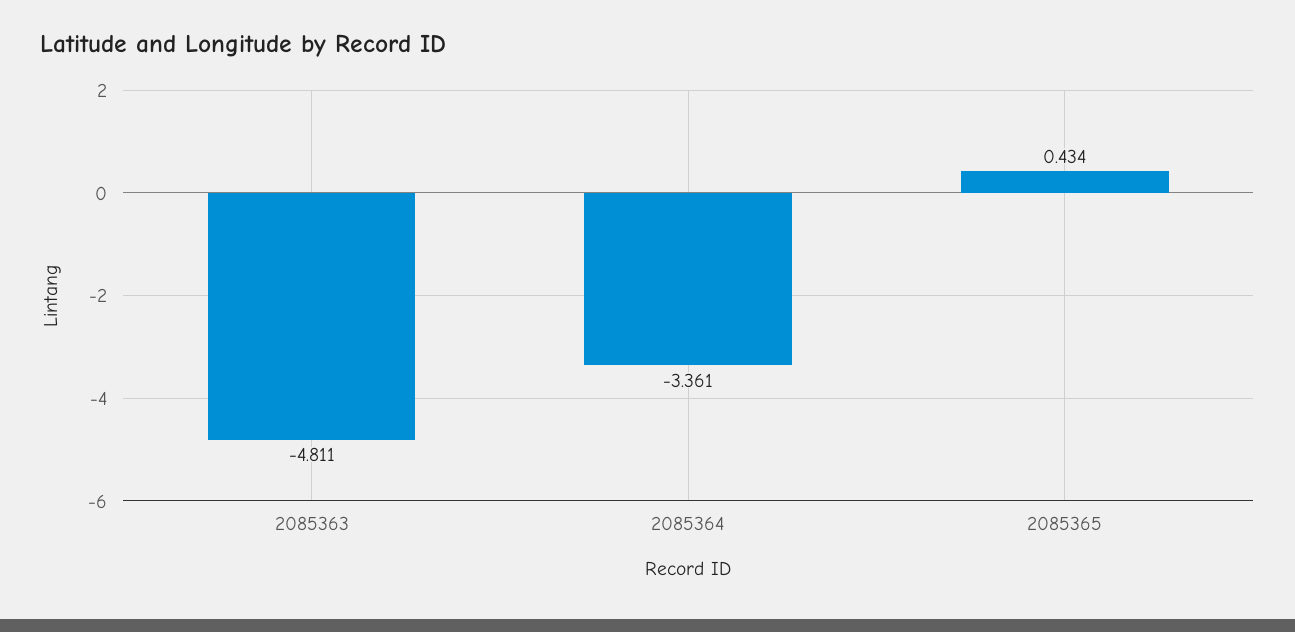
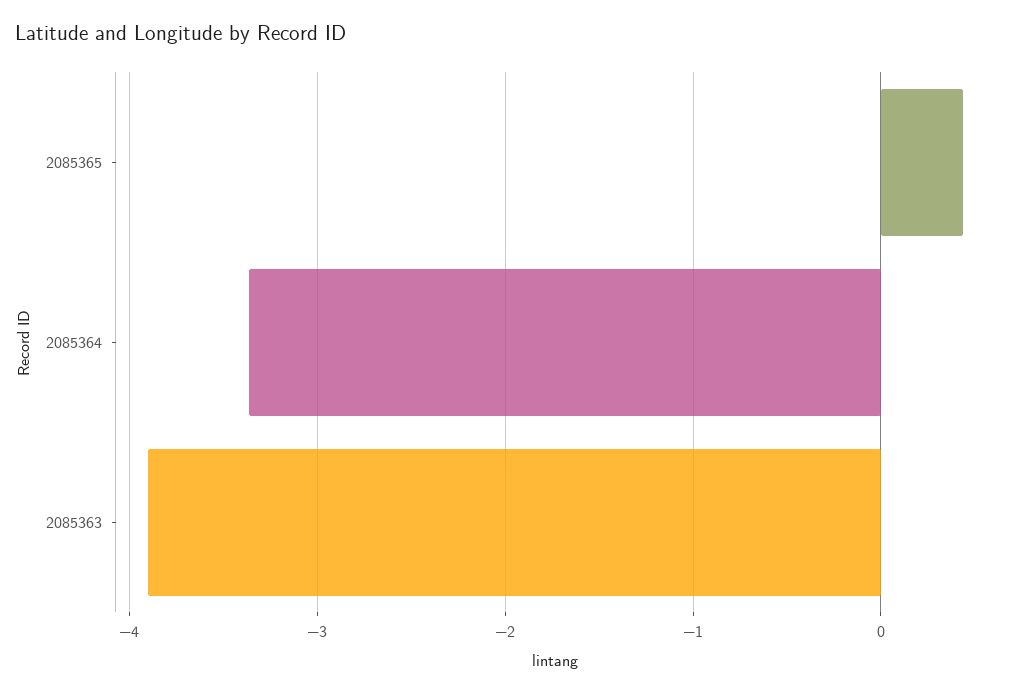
  {
-   "2085363": -4.811,
+   "2085363": -3.9,
    "2085364": -3.361,
    "2085365": 0.434
  }

